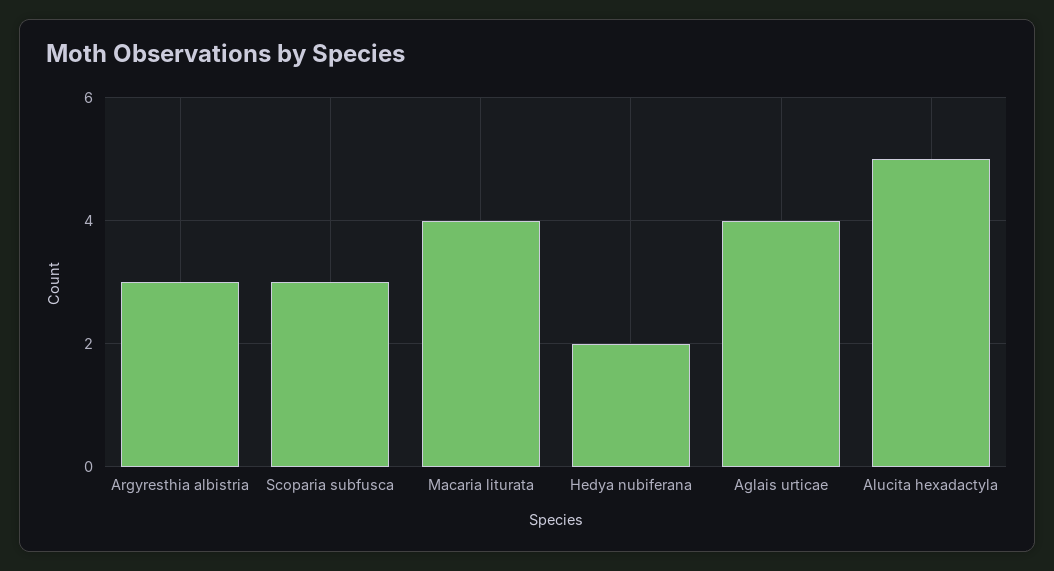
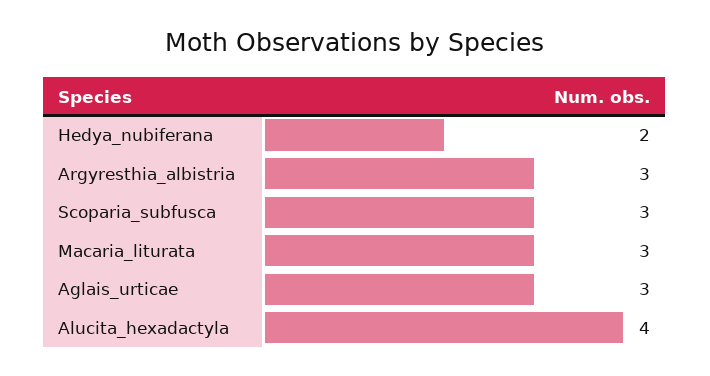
  {
    "Argyresthia albistria": 3,
    "Scoparia subfusca": 3,
-   "Macaria liturata": 4,
+   "Macaria liturata": 3,
    "Hedya nubiferana": 2,
-   "Aglais urticae": 4,
+   "Aglais urticae": 3,
-   "Alucita hexadactyla": 5
+   "Alucita hexadactyla": 4
  }

